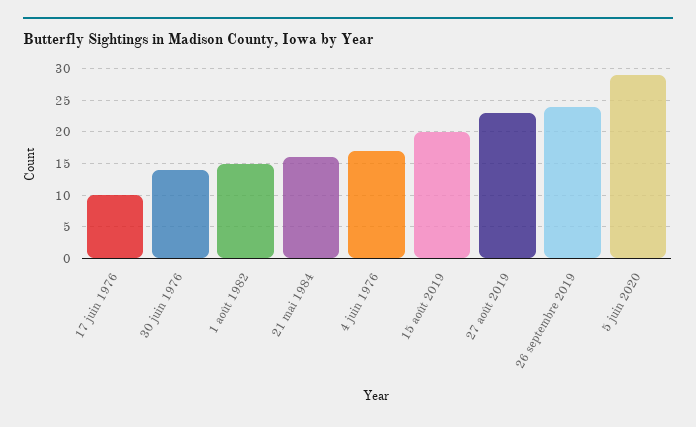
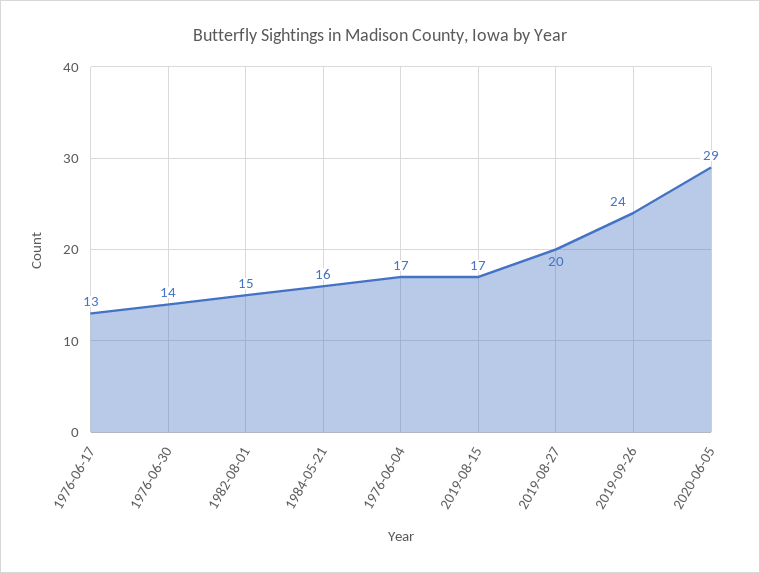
  {
-   "17 juin 1976": 10,
+   "17 juin 1976": 13,
    "30 juin 1976": 14,
    "1 août 1982": 15,
    "21 mai 1984": 16,
    "4 juin 1976": 17,
-   "15 août 2019": 20,
+   "15 août 2019": 17,
-   "27 août 2019": 23,
+   "27 août 2019": 20,
    "26 septembre 2019": 24,
    "5 juin 2020": 29
  }

